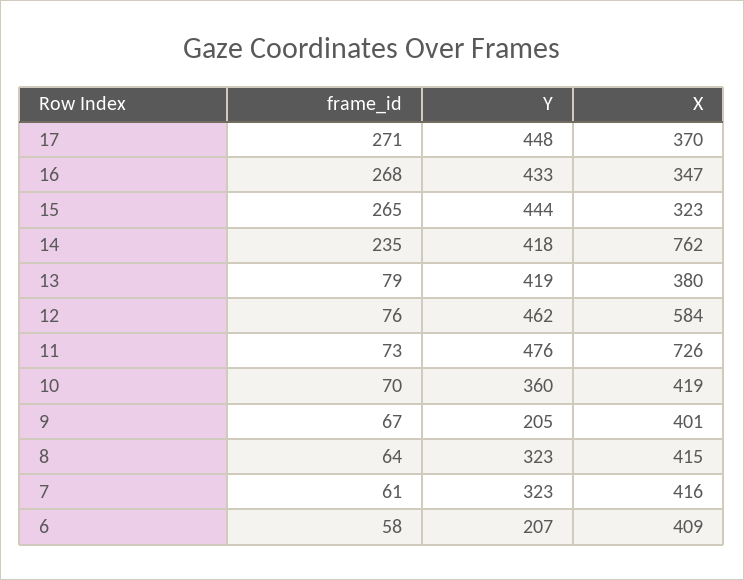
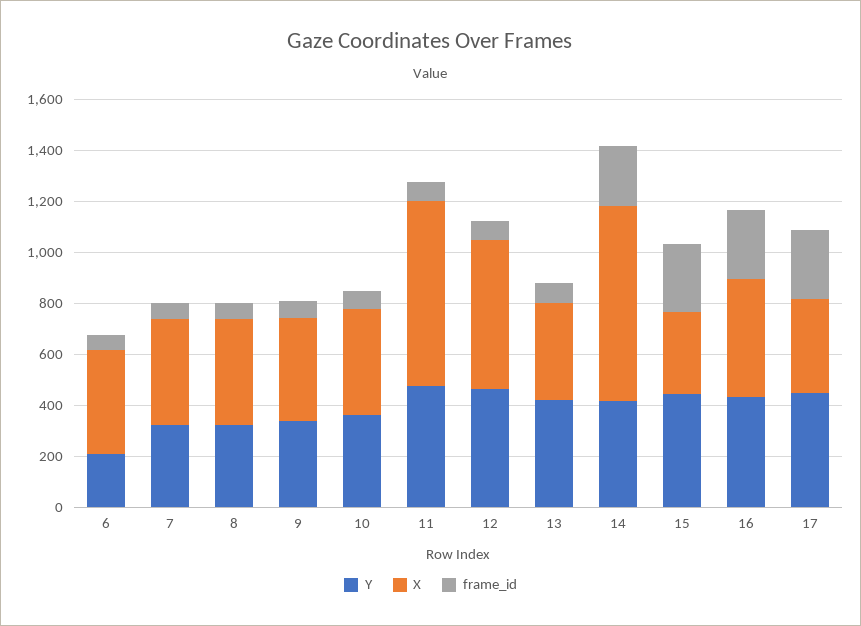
  {
    "frame_id": {
      "17": 271,
      "16": 268,
      "15": 265,
      "14": 235,
      "13": 79,
      "12": 76,
      "11": 73,
      "10": 70,
      "9": 67,
      "8": 64,
      "7": 61,
      "6": 58
    },
    "Y": {
      "17": 448,
      "16": 433,
      "15": 444,
      "14": 418,
      "13": 419,
      "12": 462,
      "11": 476,
      "10": 360,
-     "9": 205,
+     "9": 350,
      "8": 323,
      "7": 323,
      "6": 207
    },
    "X": {
      "17": 370,
-     "16": 347,
+     "16": 450,
      "15": 323,
      "14": 762,
      "13": 380,
      "12": 584,
      "11": 726,
      "10": 419,
      "9": 401,
      "8": 415,
      "7": 416,
      "6": 409
    }
  }

